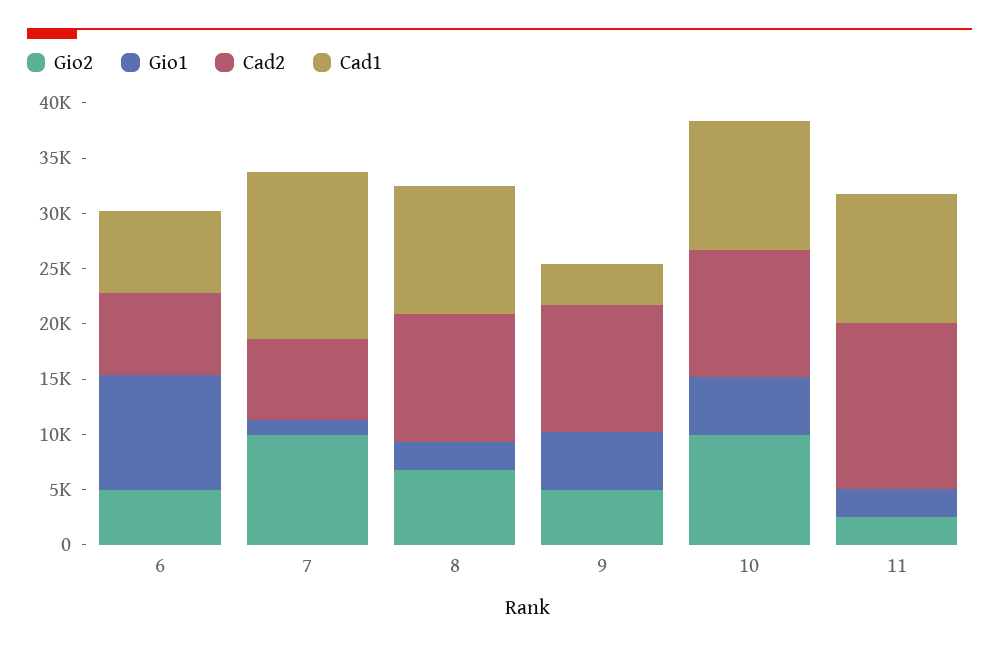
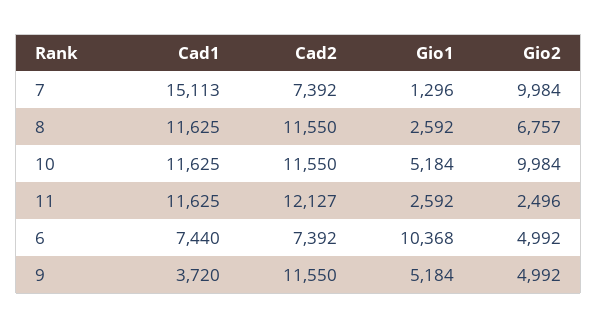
  {
    "Gio2": {
      "6": 4992,
      "7": 9984,
      "8": 6757,
      "9": 4992,
      "10": 9984,
      "11": 2496
    },
    "Gio1": {
      "6": 10368,
      "7": 1296,
      "8": 2592,
      "9": 5184,
      "10": 5184,
      "11": 2592
    },
    "Cad2": {
      "6": 7392,
      "7": 7392,
      "8": 11550,
      "9": 11550,
      "10": 11550,
-     "11": 15000
+     "11": 12127
    },
    "Cad1": {
      "6": 7440,
      "7": 15113,
      "8": 11625,
      "9": 3720,
      "10": 11625,
      "11": 11625
    }
  }

